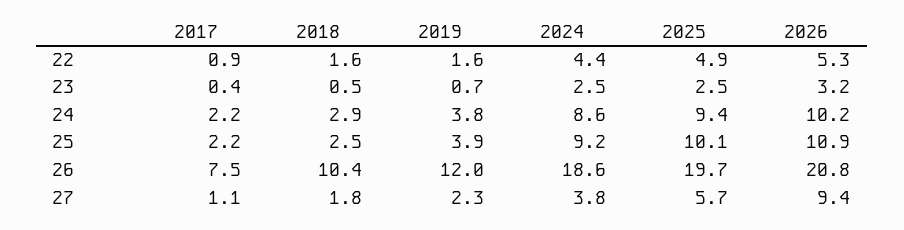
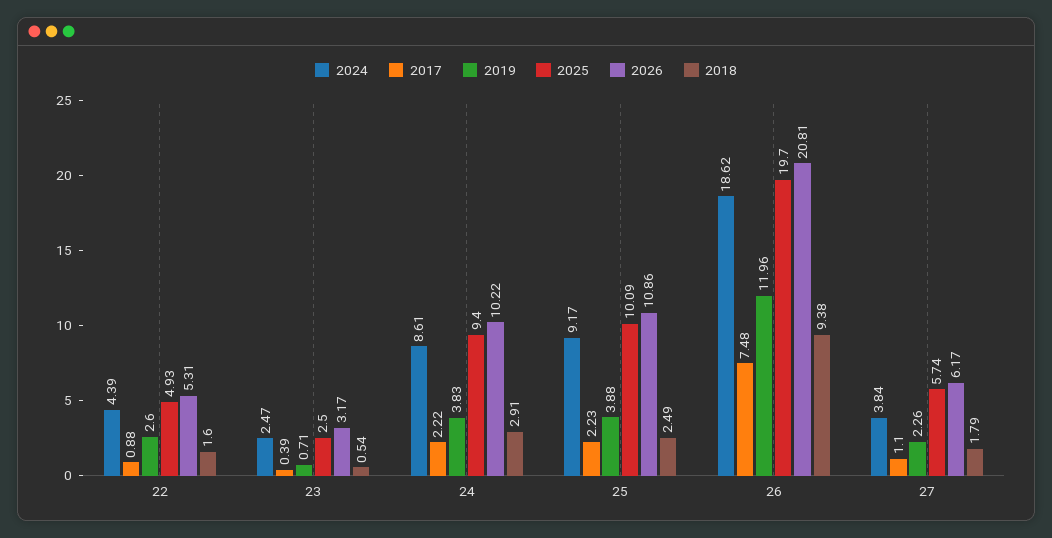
  {
    "2017": {
      "22": 0.88,
      "23": 0.39,
      "24": 2.22,
      "25": 2.23,
      "26": 7.48,
      "27": 1.1
    },
    "2018": {
      "22": 1.6,
      "23": 0.54,
      "24": 2.91,
      "25": 2.49,
-     "26": 10.4,
+     "26": 9.38,
      "27": 1.79
    },
    "2019": {
-     "22": 1.6,
+     "22": 2.6,
      "23": 0.71,
      "24": 3.83,
      "25": 3.88,
      "26": 11.96,
      "27": 2.26
    },
    "2024": {
      "22": 4.39,
      "23": 2.47,
      "24": 8.61,
      "25": 9.17,
      "26": 18.62,
      "27": 3.84
    },
    "2025": {
      "22": 4.93,
      "23": 2.5,
      "24": 9.4,
      "25": 10.09,
      "26": 19.7,
      "27": 5.74
    },
    "2026": {
      "22": 5.31,
      "23": 3.17,
      "24": 10.22,
      "25": 10.86,
      "26": 20.81,
-     "27": 9.4
+     "27": 6.17
    }
  }

